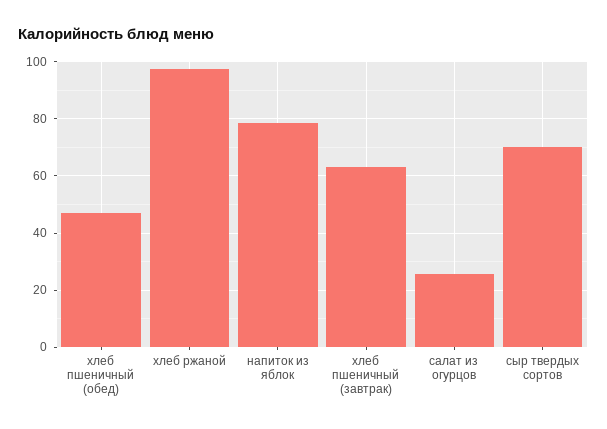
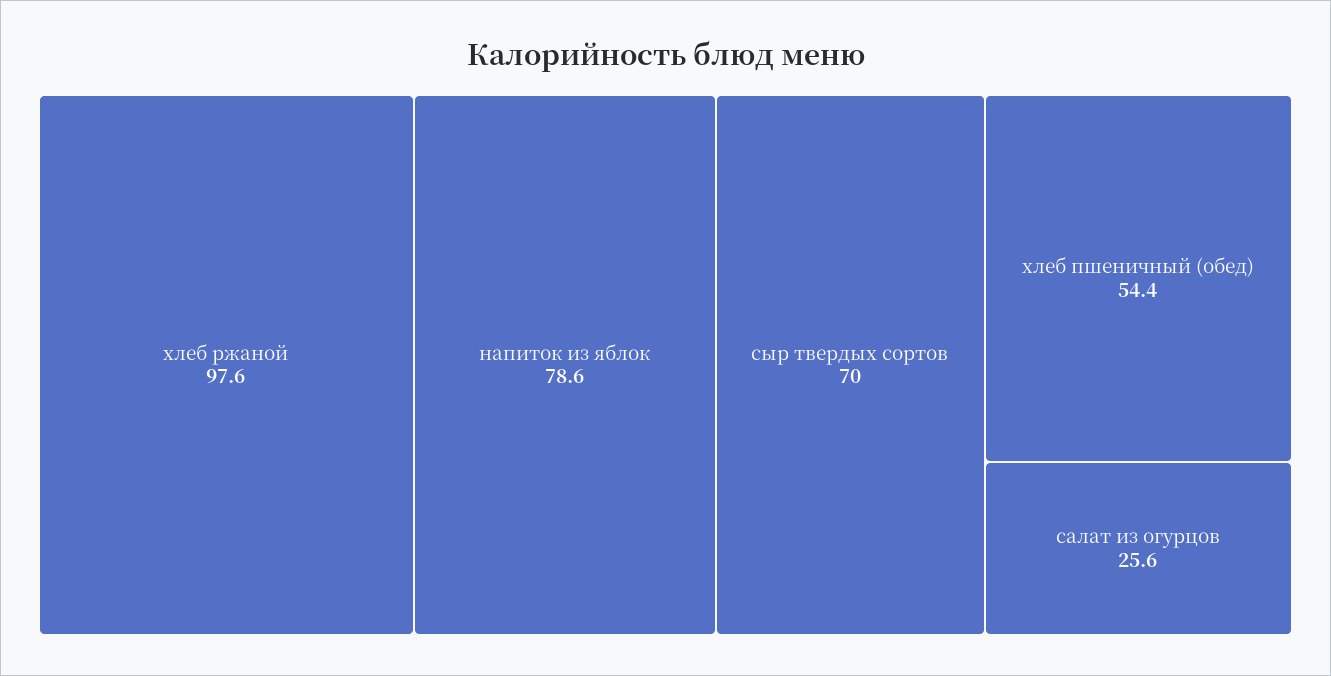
  {
-   "хлеб пшеничный (обед)": 47.5,
+   "хлеб пшеничный (обед)": 54.4,
    "хлеб ржаной": 97.6,
    "напиток из яблок": 78.6,
-   "хлеб пшеничный (завтрак)": 62.5,
    "салат из огурцов": 25.6,
    "сыр твердых сортов": 70
  }

